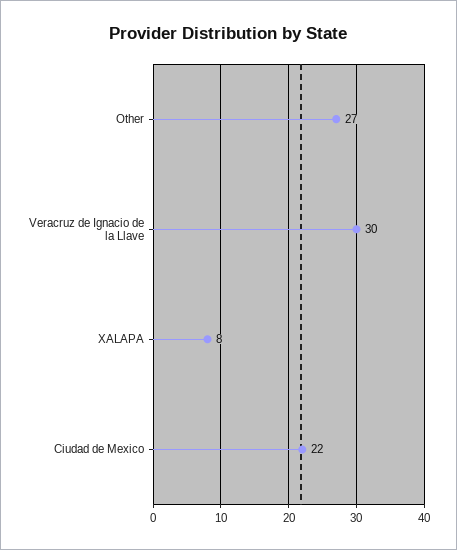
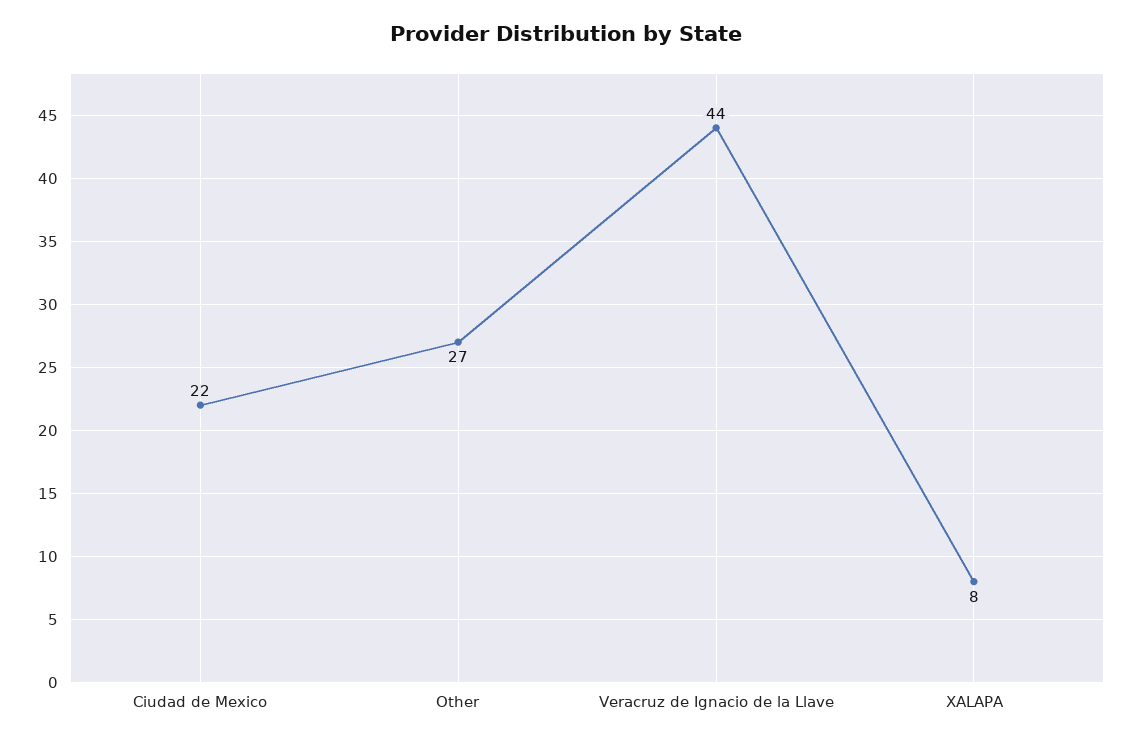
  {
    "Other": 27,
-   "Veracruz de Ignacio de la Llave": 30,
+   "Veracruz de Ignacio de la Llave": 44,
    "XALAPA": 8,
    "Ciudad de Mexico": 22
  }

